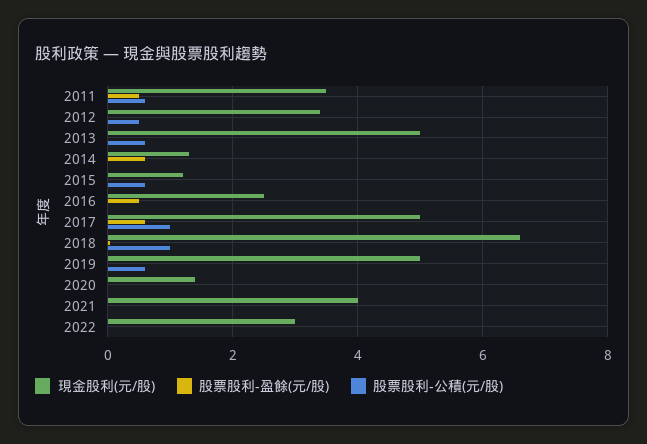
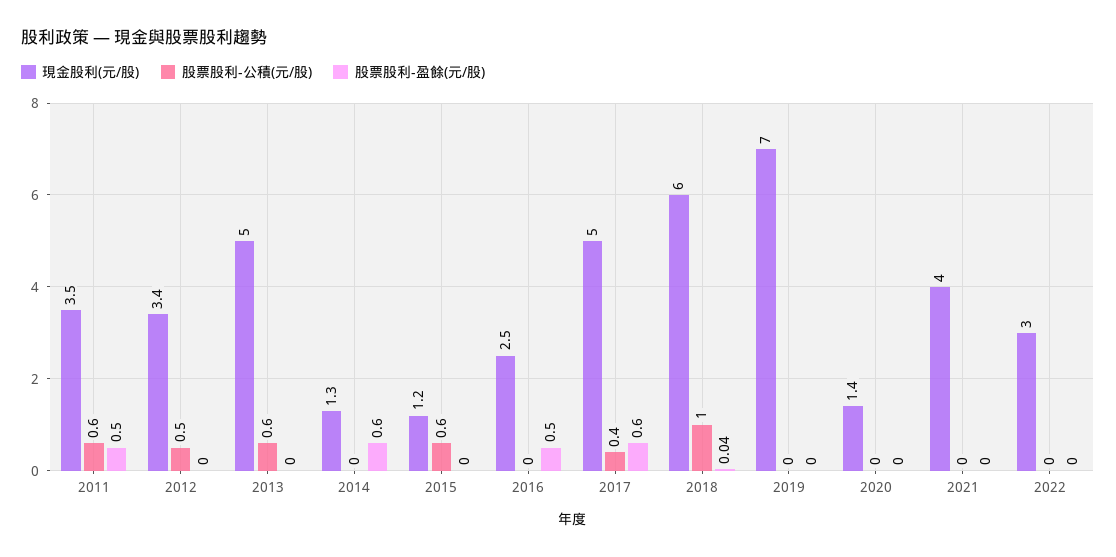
  {
    "現金股利(元/股)": {
      "2011": 3.5,
      "2012": 3.4,
      "2013": 5,
      "2014": 1.3,
      "2015": 1.2,
      "2016": 2.5,
      "2017": 5,
-     "2018": 6.6,
+     "2018": 6,
-     "2019": 5,
+     "2019": 7,
      "2020": 1.4,
      "2021": 4,
      "2022": 3
    },
    "股票股利-盈餘(元/股)": {
      "2011": 0.5,
      "2012": 0,
      "2013": 0,
      "2014": 0.6,
      "2015": 0,
      "2016": 0.5,
      "2017": 0.6,
      "2018": 0.04,
      "2019": 0,
      "2020": 0,
      "2021": 0,
      "2022": 0
    },
    "股票股利-公積(元/股)": {
      "2011": 0.6,
      "2012": 0.5,
      "2013": 0.6,
      "2014": 0,
      "2015": 0.6,
      "2016": 0,
-     "2017": 1,
+     "2017": 0.4,
      "2018": 1,
-     "2019": 0.6,
+     "2019": 0,
      "2020": 0,
      "2021": 0,
      "2022": 0
    }
  }

